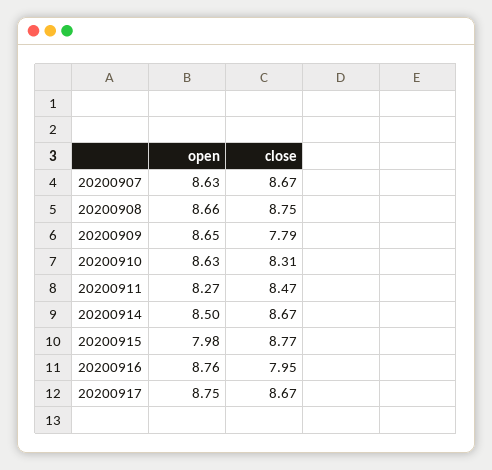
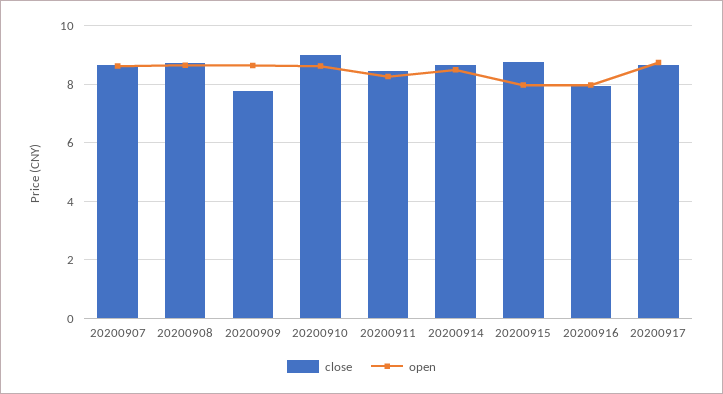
  {
    "open": {
      "20200907": 8.63,
      "20200908": 8.66,
      "20200909": 8.65,
      "20200910": 8.63,
      "20200911": 8.27,
      "20200914": 8.5,
      "20200915": 7.98,
-     "20200916": 8.76,
+     "20200916": 8,
      "20200917": 8.75
    },
    "close": {
      "20200907": 8.67,
      "20200908": 8.75,
      "20200909": 7.79,
-     "20200910": 8.31,
+     "20200910": 9,
      "20200911": 8.47,
      "20200914": 8.67,
      "20200915": 8.77,
      "20200916": 7.95,
      "20200917": 8.67
    }
  }

